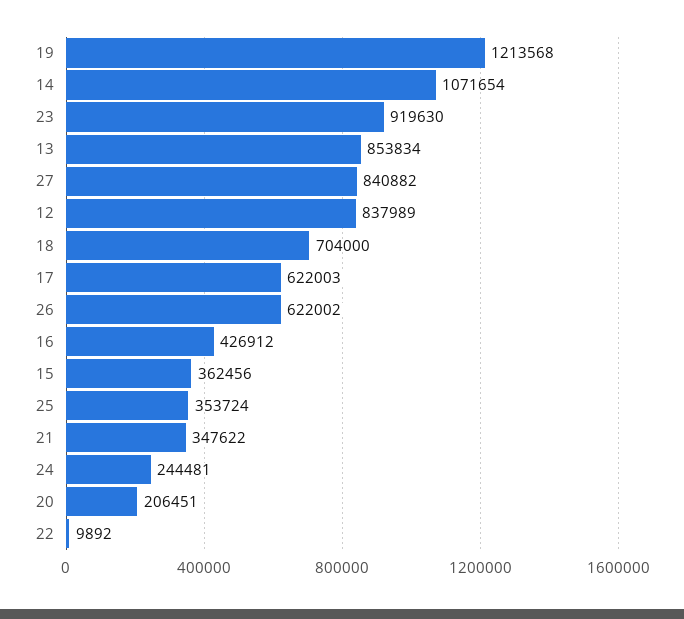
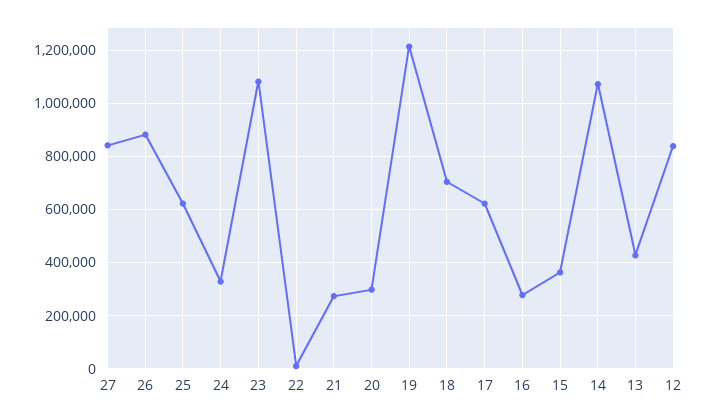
  {
    "19": 1213568,
    "14": 1071654,
-   "23": 919630,
+   "23": 1075000,
-   "13": 853834,
+   "13": 425000,
    "27": 840882,
    "12": 837989,
    "18": 704000,
    "17": 622003,
-   "26": 622002,
+   "26": 875000,
-   "16": 426912,
+   "16": 275000,
    "15": 362456,
-   "25": 353724,
+   "25": 625000,
-   "21": 347622,
+   "21": 275000,
-   "24": 244481,
+   "24": 325000,
-   "20": 206451,
+   "20": 300000,
    "22": 9892
  }

